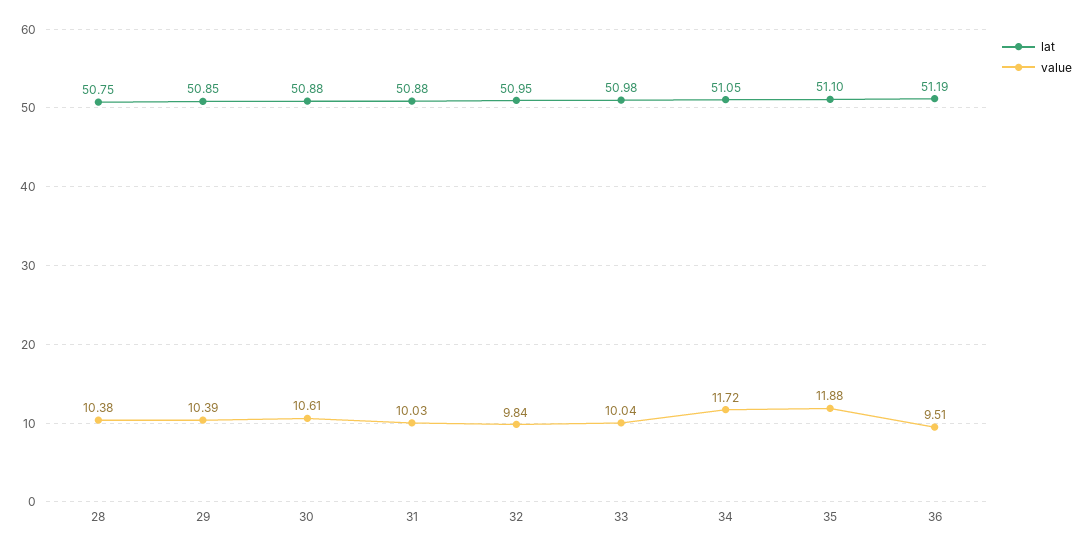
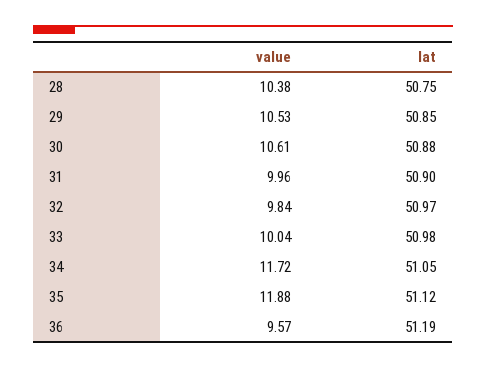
  {
    "lat": {
      "28": 50.75,
      "29": 50.85,
      "30": 50.88,
-     "31": 50.88,
+     "31": 50.9,
-     "32": 50.95,
+     "32": 50.97,
      "33": 50.98,
      "34": 51.05,
-     "35": 51.1,
+     "35": 51.12,
      "36": 51.19
    },
    "value": {
      "28": 10.38,
-     "29": 10.39,
+     "29": 10.53,
      "30": 10.61,
-     "31": 10.03,
+     "31": 9.96,
      "32": 9.84,
      "33": 10.04,
      "34": 11.72,
      "35": 11.88,
-     "36": 9.51
+     "36": 9.57
    }
  }

